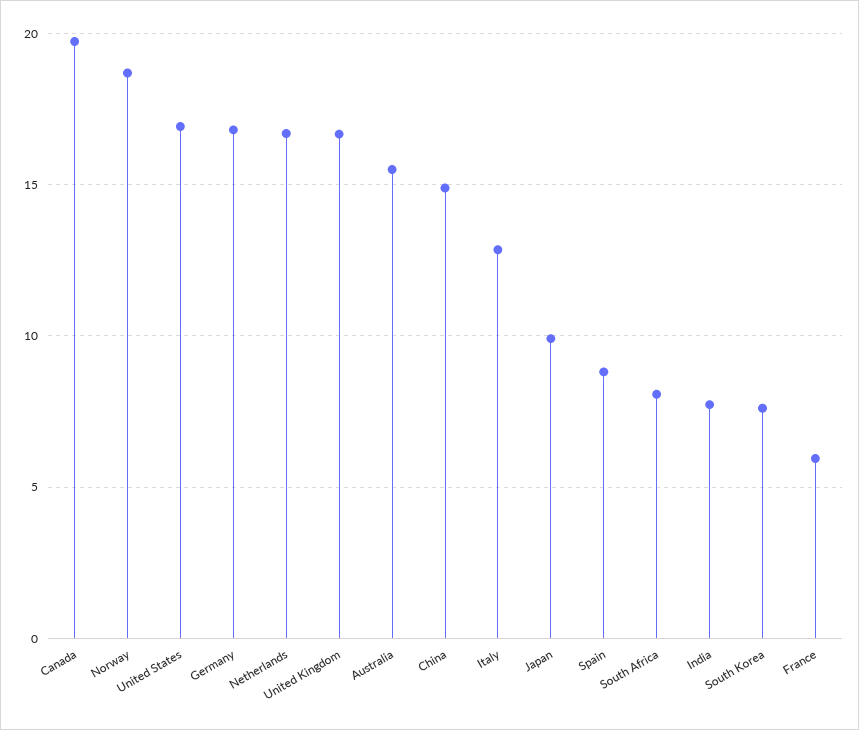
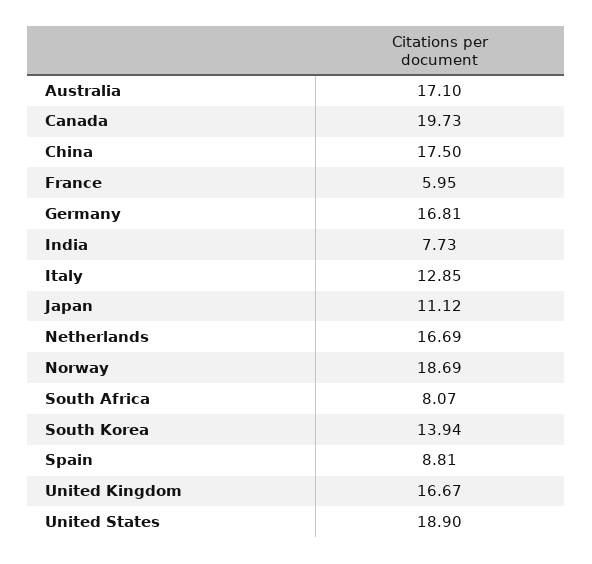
  {
    "Canada": 19.73,
    "Norway": 18.69,
-   "United States": 17,
+   "United States": 18.9,
    "Germany": 16.81,
    "Netherlands": 16.69,
    "United Kingdom": 16.67,
-   "Australia": 15.5,
+   "Australia": 17.1,
-   "China": 15,
+   "China": 17.5,
    "Italy": 12.85,
-   "Japan": 10,
+   "Japan": 11.12,
    "Spain": 8.81,
    "South Africa": 8.07,
    "India": 7.73,
-   "South Korea": 7.5,
+   "South Korea": 13.94,
    "France": 5.95
  }

